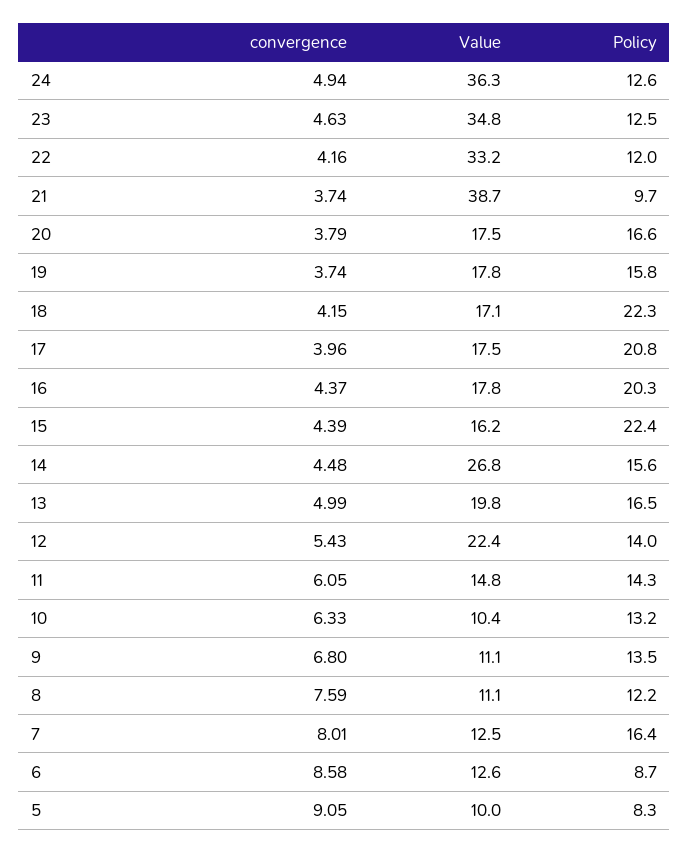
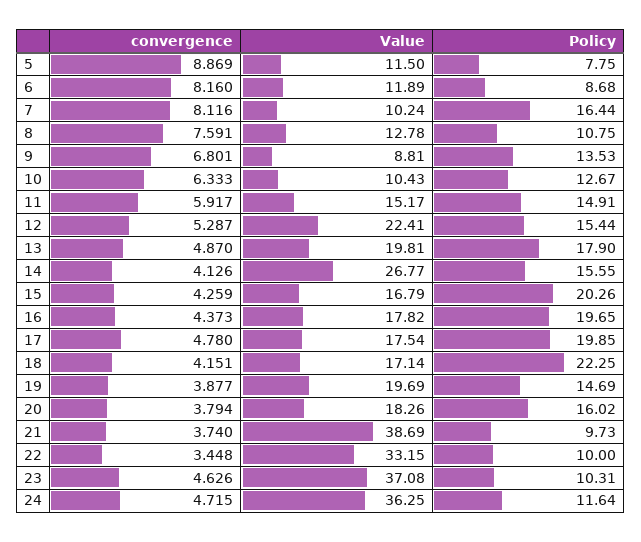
  {
    "convergence": {
-     "24": 4.94,
+     "24": 4.715,
      "23": 4.626,
-     "22": 4.16,
+     "22": 3.448,
      "21": 3.74,
      "20": 3.794,
-     "19": 3.74,
+     "19": 3.877,
      "18": 4.151,
-     "17": 3.96,
+     "17": 4.78,
      "16": 4.373,
-     "15": 4.39,
+     "15": 4.259,
-     "14": 4.48,
+     "14": 4.126,
-     "13": 4.99,
+     "13": 4.87,
-     "12": 5.43,
+     "12": 5.287,
-     "11": 6.05,
+     "11": 5.917,
      "10": 6.333,
      "9": 6.801,
      "8": 7.591,
-     "7": 8.01,
+     "7": 8.116,
-     "6": 8.58,
+     "6": 8.16,
-     "5": 9.05
+     "5": 8.869
    },
    "Value": {
      "24": 36.25,
-     "23": 34.8,
+     "23": 37.08,
      "22": 33.15,
      "21": 38.69,
-     "20": 17.5,
+     "20": 18.26,
-     "19": 17.8,
+     "19": 19.69,
      "18": 17.14,
      "17": 17.54,
      "16": 17.82,
-     "15": 16.2,
+     "15": 16.79,
      "14": 26.77,
      "13": 19.81,
      "12": 22.41,
-     "11": 14.8,
+     "11": 15.17,
      "10": 10.43,
-     "9": 11.1,
+     "9": 8.81,
-     "8": 11.1,
+     "8": 12.78,
-     "7": 12.5,
+     "7": 10.24,
-     "6": 12.6,
+     "6": 11.89,
-     "5": 10
+     "5": 11.5
    },
    "Policy": {
-     "24": 12.6,
+     "24": 11.64,
-     "23": 12.5,
+     "23": 10.31,
-     "22": 12,
+     "22": 10,
      "21": 9.73,
-     "20": 16.6,
+     "20": 16.02,
-     "19": 15.8,
+     "19": 14.69,
      "18": 22.25,
-     "17": 20.8,
+     "17": 19.85,
-     "16": 20.3,
+     "16": 19.65,
-     "15": 22.4,
+     "15": 20.26,
      "14": 15.55,
-     "13": 16.5,
+     "13": 17.9,
-     "12": 14,
+     "12": 15.44,
-     "11": 14.3,
+     "11": 14.91,
-     "10": 13.2,
+     "10": 12.67,
      "9": 13.53,
-     "8": 12.2,
+     "8": 10.75,
      "7": 16.44,
      "6": 8.68,
-     "5": 8.3
+     "5": 7.75
    }
  }

